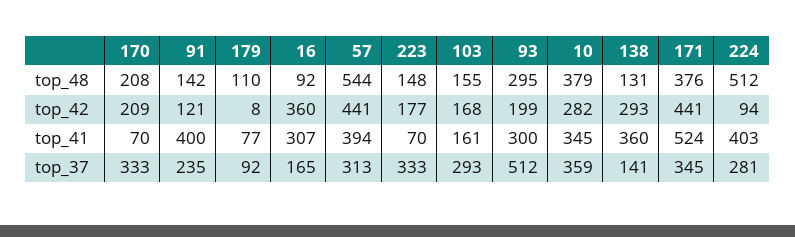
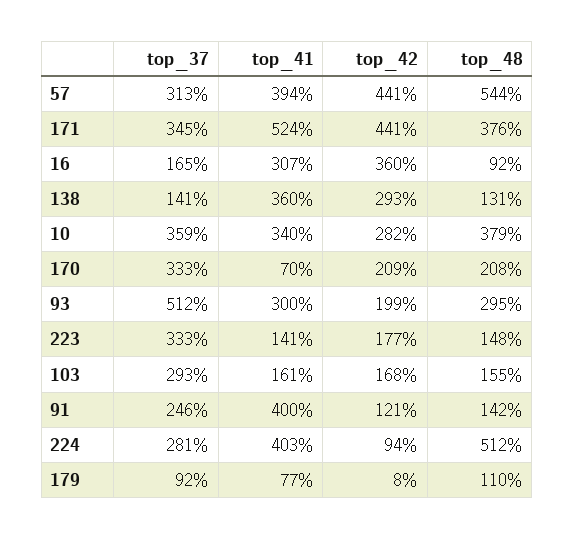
  {
    "170": {
      "top_48": 208,
      "top_42": 209,
      "top_41": 70,
      "top_37": 333
    },
    "91": {
      "top_48": 142,
      "top_42": 121,
      "top_41": 400,
-     "top_37": 235
+     "top_37": 246
    },
    "179": {
      "top_48": 110,
      "top_42": 8,
      "top_41": 77,
      "top_37": 92
    },
    "16": {
      "top_48": 92,
      "top_42": 360,
      "top_41": 307,
      "top_37": 165
    },
    "57": {
      "top_48": 544,
      "top_42": 441,
      "top_41": 394,
      "top_37": 313
    },
    "223": {
      "top_48": 148,
      "top_42": 177,
-     "top_41": 70,
+     "top_41": 141,
      "top_37": 333
    },
    "103": {
      "top_48": 155,
      "top_42": 168,
      "top_41": 161,
      "top_37": 293
    },
    "93": {
      "top_48": 295,
      "top_42": 199,
      "top_41": 300,
      "top_37": 512
    },
    "10": {
      "top_48": 379,
      "top_42": 282,
-     "top_41": 345,
+     "top_41": 340,
      "top_37": 359
    },
    "138": {
      "top_48": 131,
      "top_42": 293,
      "top_41": 360,
      "top_37": 141
    },
    "171": {
      "top_48": 376,
      "top_42": 441,
      "top_41": 524,
      "top_37": 345
    },
    "224": {
      "top_48": 512,
      "top_42": 94,
      "top_41": 403,
      "top_37": 281
    }
  }

